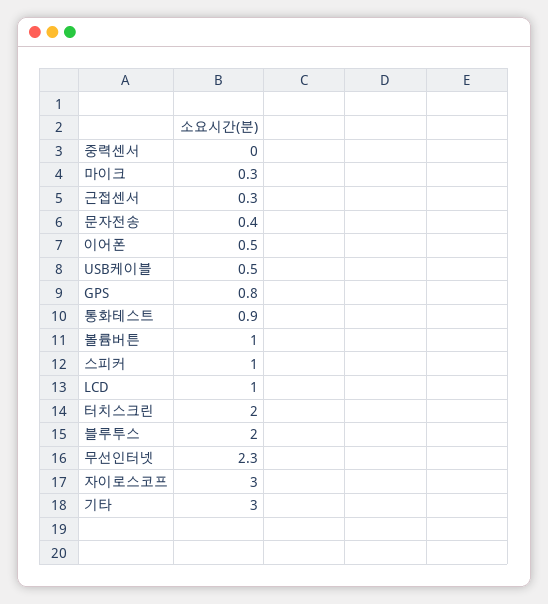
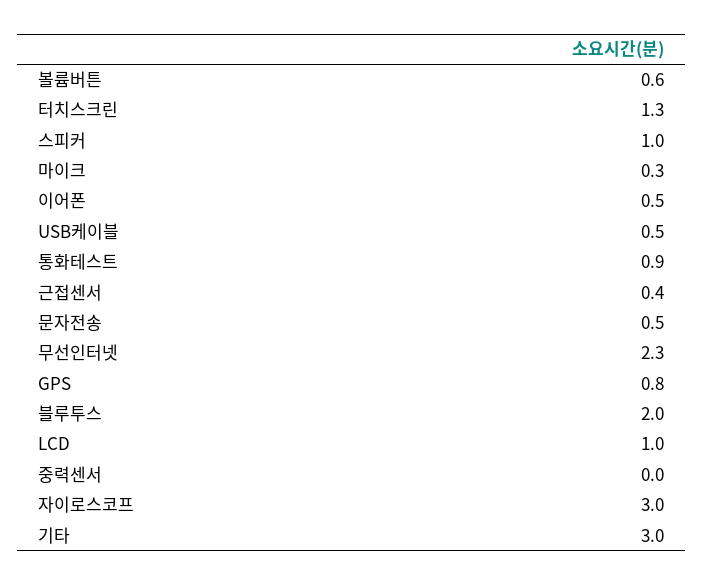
  {
    "중력센서": 0,
    "마이크": 0.3,
-   "근접센서": 0.3,
+   "근접센서": 0.4,
-   "문자전송": 0.4,
+   "문자전송": 0.5,
    "이어폰": 0.5,
    "USB케이블": 0.5,
    "GPS": 0.8,
    "통화테스트": 0.9,
-   "볼륨버튼": 1,
+   "볼륨버튼": 0.6,
    "스피커": 1,
    "LCD": 1,
-   "터치스크린": 2,
+   "터치스크린": 1.3,
    "블루투스": 2,
    "무선인터넷": 2.3,
    "자이로스코프": 3,
    "기타": 3
  }

